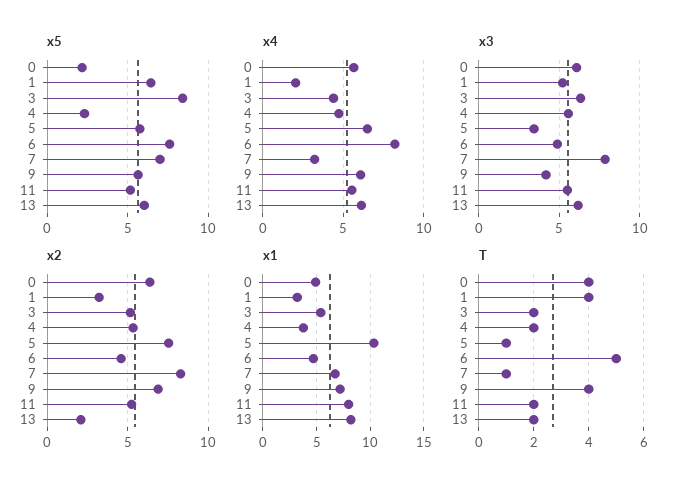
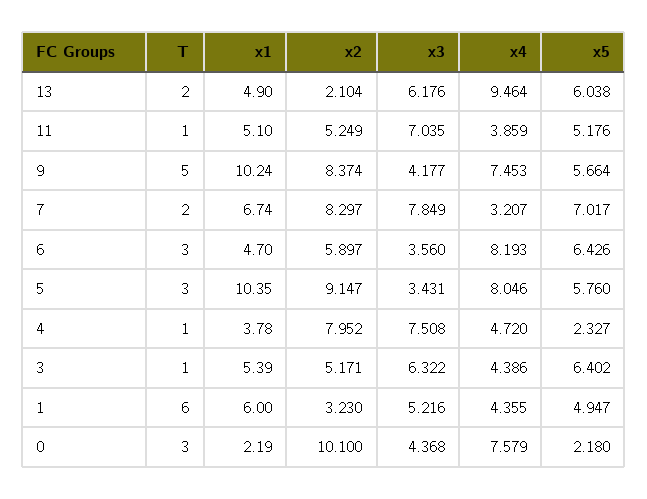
  {
    "x5": {
      "0": 2.18,
-     "1": 6.5,
+     "1": 4.947,
-     "3": 8.5,
+     "3": 6.402,
      "4": 2.327,
      "5": 5.76,
-     "6": 7.5,
+     "6": 6.426,
      "7": 7.017,
      "9": 5.664,
      "11": 5.176,
      "13": 6.038
    },
    "x4": {
-     "0": 5.5,
+     "0": 7.579,
-     "1": 2,
+     "1": 4.355,
      "3": 4.386,
      "4": 4.72,
-     "5": 6.5,
+     "5": 8.046,
      "6": 8.193,
      "7": 3.207,
-     "9": 6,
+     "9": 7.453,
-     "11": 5.5,
+     "11": 3.859,
-     "13": 6
+     "13": 9.464
    },
    "x3": {
-     "0": 6,
+     "0": 4.368,
      "1": 5.216,
      "3": 6.322,
-     "4": 5.5,
+     "4": 7.508,
      "5": 3.431,
-     "6": 5,
+     "6": 3.56,
      "7": 7.849,
      "9": 4.177,
-     "11": 5.5,
+     "11": 7.035,
      "13": 6.176
    },
    "x2": {
-     "0": 6.5,
+     "0": 10.1,
      "1": 3.23,
      "3": 5.171,
-     "4": 5.5,
+     "4": 7.952,
-     "5": 7.5,
+     "5": 9.147,
-     "6": 4.5,
+     "6": 5.897,
      "7": 8.297,
-     "9": 7,
+     "9": 8.374,
      "11": 5.249,
      "13": 2.104
    },
    "x1": {
-     "0": 5,
+     "0": 2.19,
-     "1": 3,
+     "1": 6,
      "3": 5.39,
      "4": 3.78,
      "5": 10.35,
      "6": 4.7,
      "7": 6.74,
-     "9": 7,
+     "9": 10.24,
-     "11": 8,
+     "11": 5.1,
-     "13": 8
+     "13": 4.9
    },
    "T": {
-     "0": 4,
+     "0": 3,
-     "1": 4,
+     "1": 6,
-     "3": 2,
+     "3": 1,
-     "4": 2,
+     "4": 1,
-     "5": 1,
+     "5": 3,
-     "6": 5,
+     "6": 3,
-     "7": 1,
+     "7": 2,
-     "9": 4,
+     "9": 5,
-     "11": 2,
+     "11": 1,
      "13": 2
    }
  }

